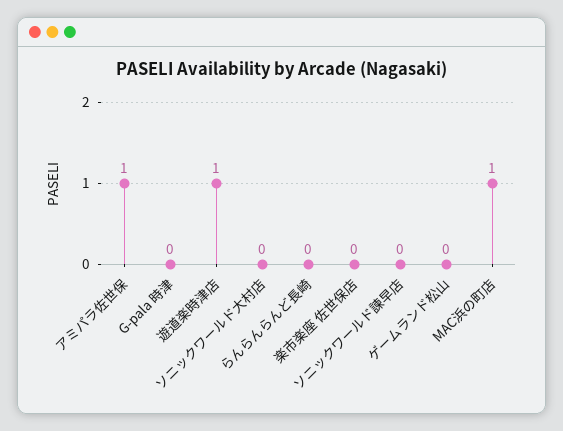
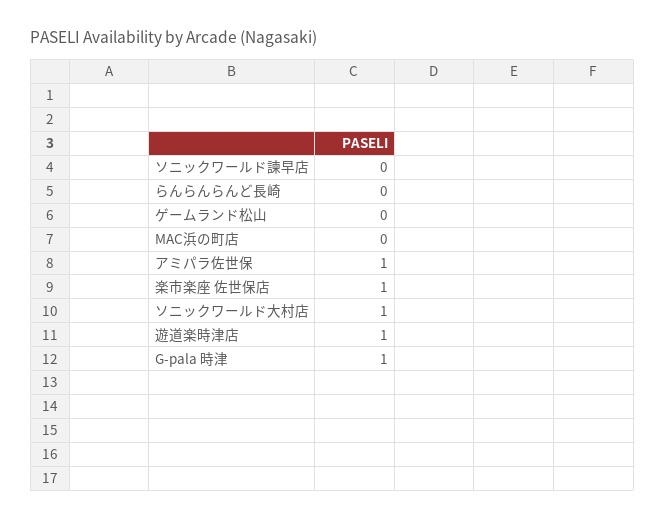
  {
    "アミパラ佐世保": 1,
-   "G-pala 時津": 0,
+   "G-pala 時津": 1,
    "遊道楽時津店": 1,
-   "ソニックワールド大村店": 0,
+   "ソニックワールド大村店": 1,
    "らんらんらんど長崎": 0,
-   "楽市楽座 佐世保店": 0,
+   "楽市楽座 佐世保店": 1,
    "ソニックワールド諫早店": 0,
    "ゲームランド松山": 0,
-   "MAC浜の町店": 1
+   "MAC浜の町店": 0
  }

